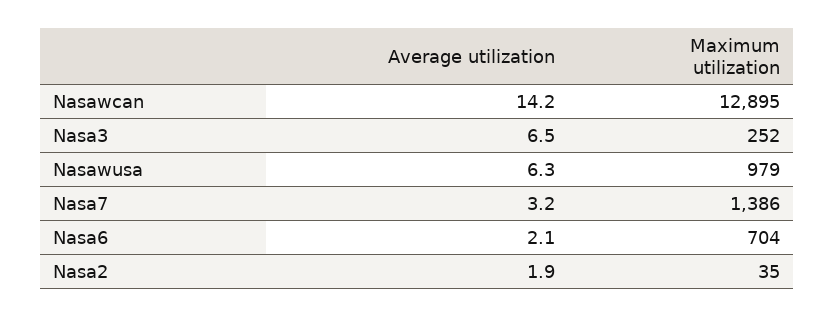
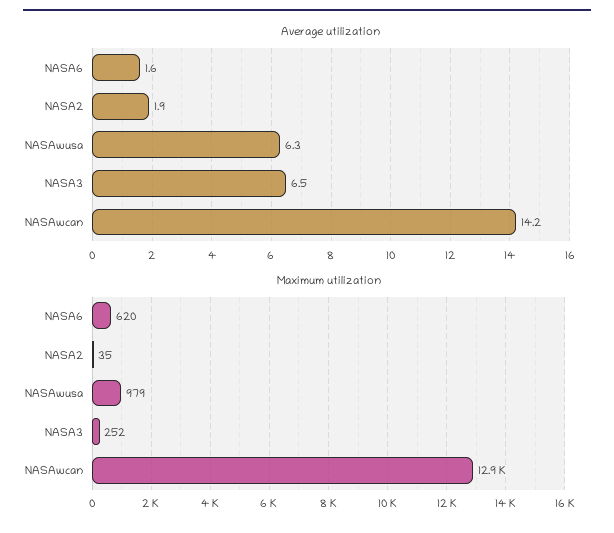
  {
    "Average utilization": {
      "Nasawcan": 14.2,
      "Nasa3": 6.5,
      "Nasawusa": 6.3,
-     "Nasa7": 3.2,
-     "Nasa6": 2.1,
+     "Nasa6": 1.6,
      "Nasa2": 1.9
    },
    "Maximum utilization": {
      "Nasawcan": 12895,
      "Nasa3": 252,
      "Nasawusa": 979,
-     "Nasa7": 1386,
-     "Nasa6": 704,
+     "Nasa6": 620,
      "Nasa2": 35
    }
  }

